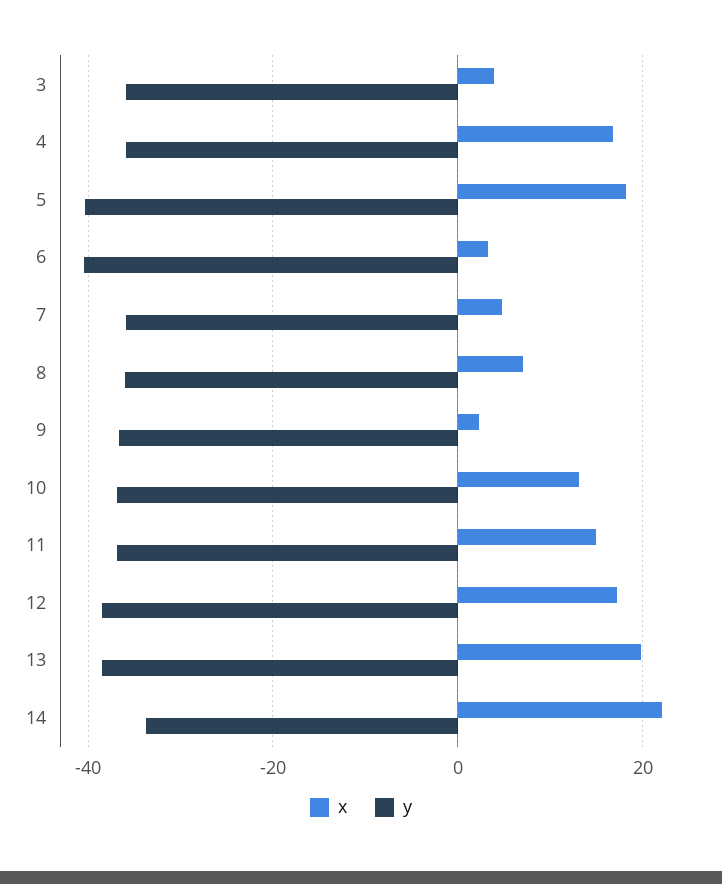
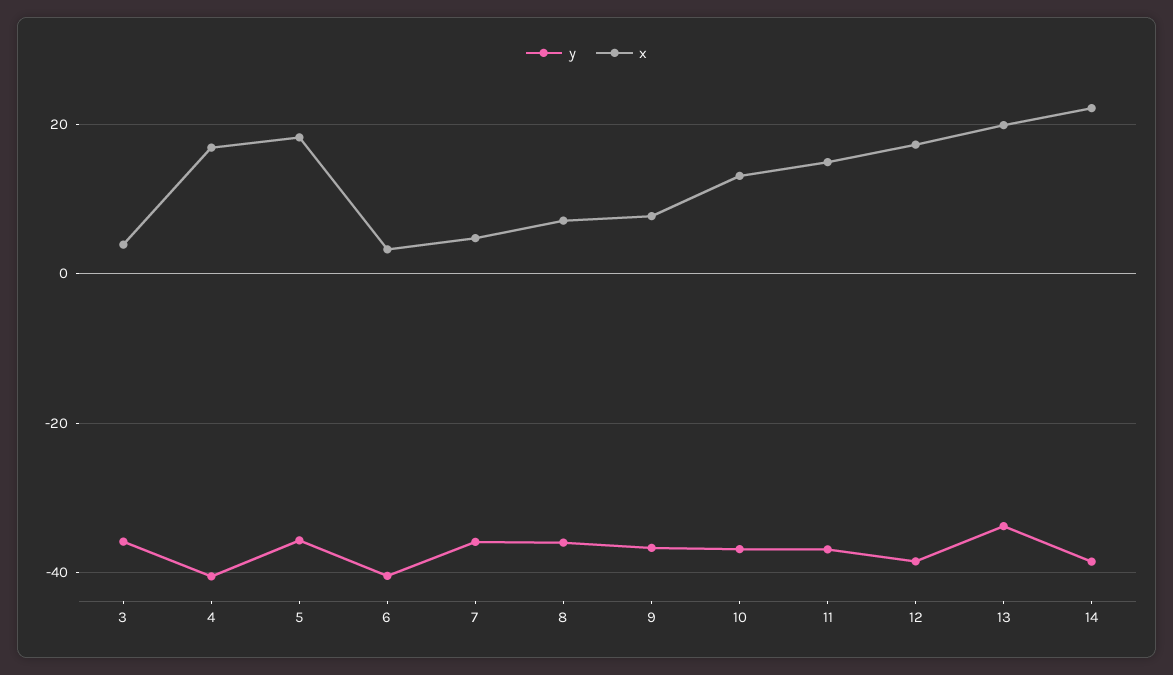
  {
    "x": {
      "3": 4,
      "4": 16,
      "5": 18,
      "6": 4,
      "7": 4,
      "8": 8,
-     "9": 2,
+     "9": 8,
      "10": 14,
      "11": 14,
      "12": 18,
      "13": 20,
      "14": 22
    },
    "y": {
      "3": -36,
-     "4": -36,
+     "4": -40,
-     "5": -40,
+     "5": -36,
      "6": -40,
      "7": -36,
      "8": -36,
      "9": -36,
      "10": -36,
      "11": -36,
      "12": -38,
-     "13": -38,
+     "13": -34,
-     "14": -34
+     "14": -38
    }
  }

